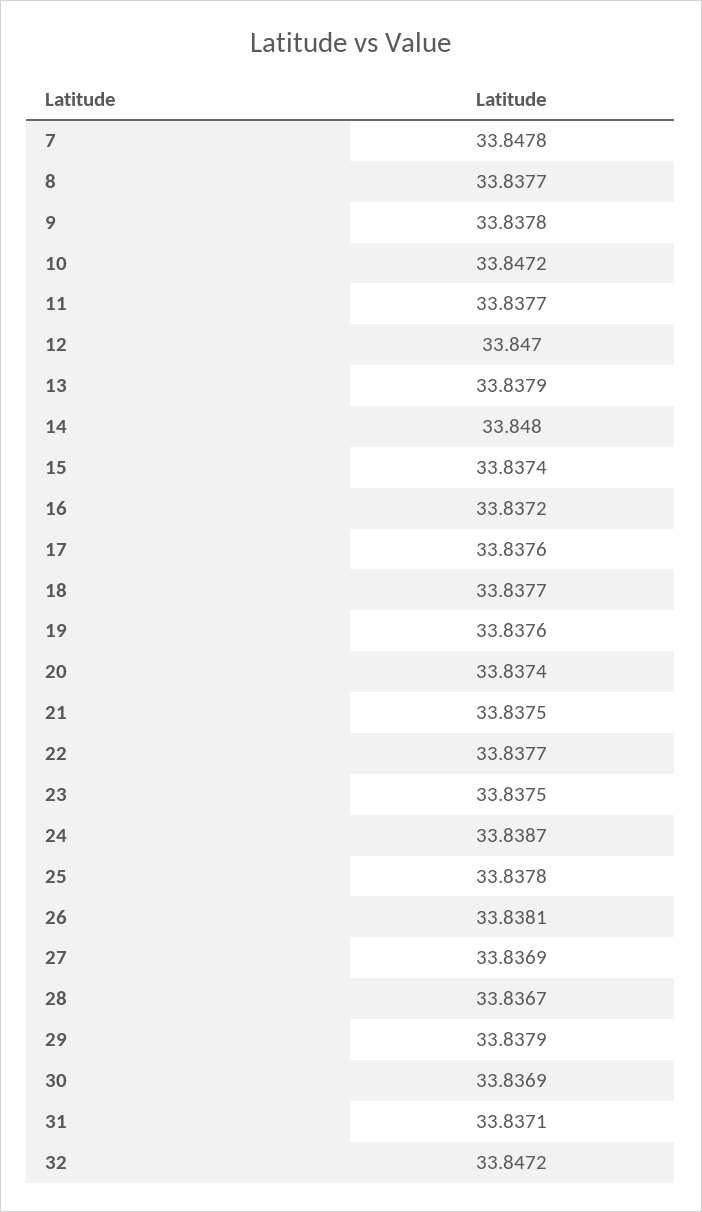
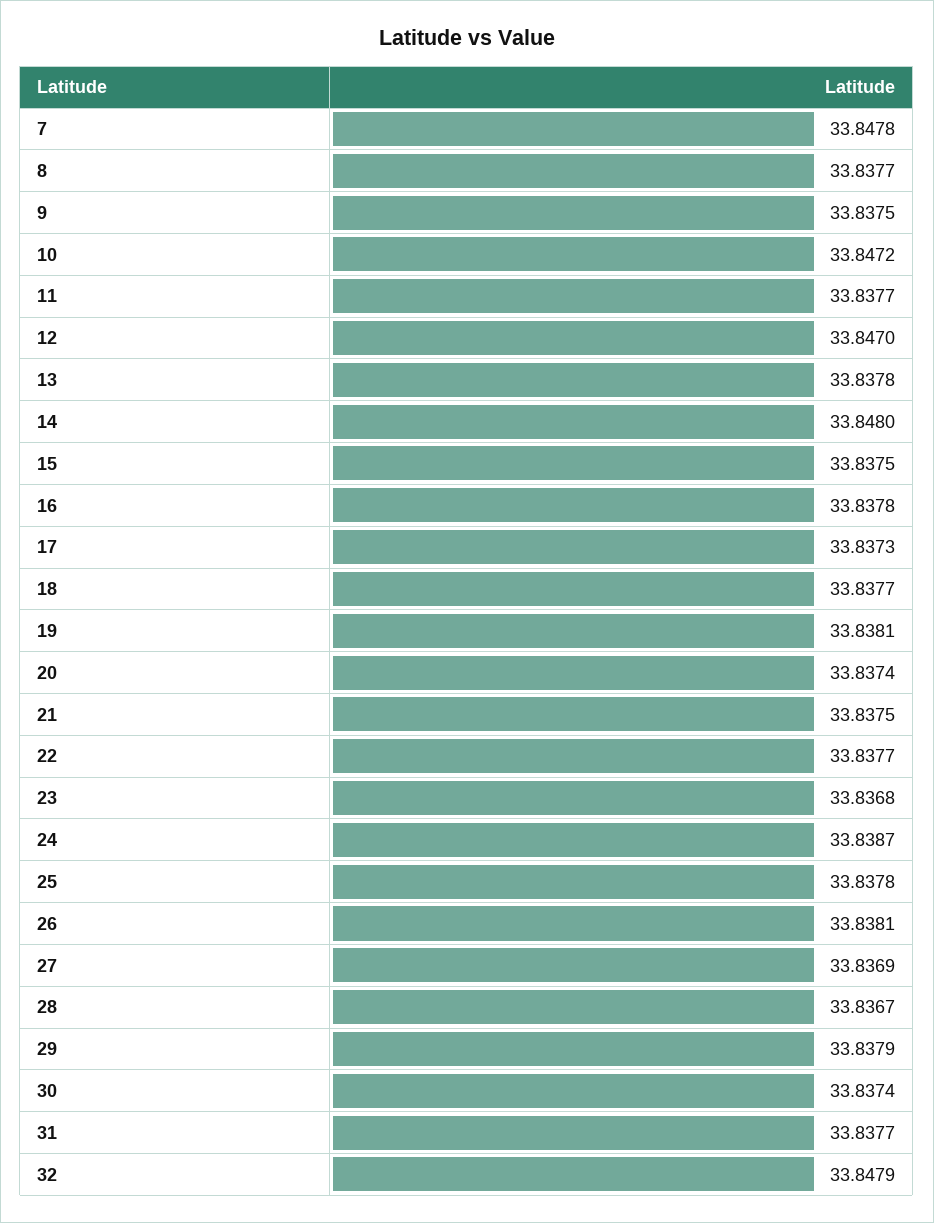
  {
    "7": 33.8478,
    "8": 33.8377,
-   "9": 33.8378,
+   "9": 33.8375,
    "10": 33.8472,
    "11": 33.8377,
    "12": 33.847,
-   "13": 33.8379,
+   "13": 33.8378,
    "14": 33.848,
-   "15": 33.8374,
+   "15": 33.8375,
-   "16": 33.8372,
+   "16": 33.8378,
-   "17": 33.8376,
+   "17": 33.8373,
    "18": 33.8377,
-   "19": 33.8376,
+   "19": 33.8381,
    "20": 33.8374,
    "21": 33.8375,
    "22": 33.8377,
-   "23": 33.8375,
+   "23": 33.8368,
    "24": 33.8387,
    "25": 33.8378,
    "26": 33.8381,
    "27": 33.8369,
    "28": 33.8367,
    "29": 33.8379,
-   "30": 33.8369,
+   "30": 33.8374,
-   "31": 33.8371,
+   "31": 33.8377,
-   "32": 33.8472
+   "32": 33.8479
  }

